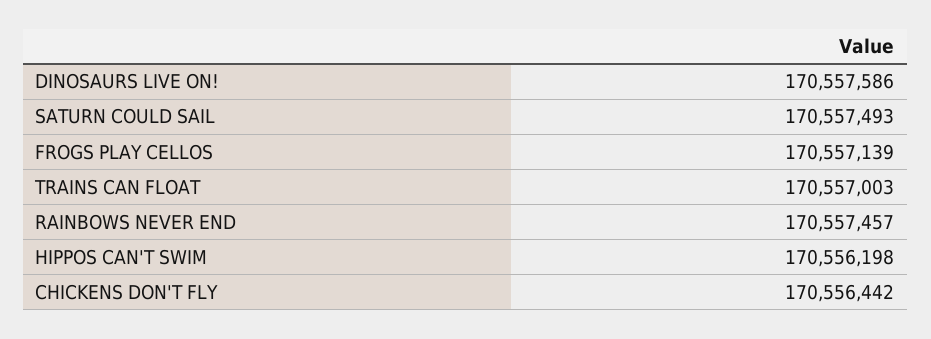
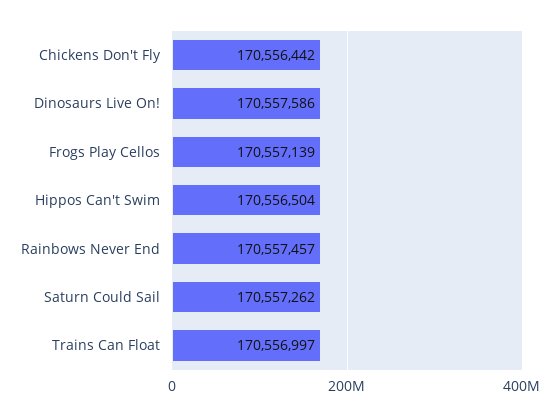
  {
    "DINOSAURS LIVE ON!": 170557586,
-   "SATURN COULD SAIL": 170557493,
+   "SATURN COULD SAIL": 170557262,
    "FROGS PLAY CELLOS": 170557139,
-   "TRAINS CAN FLOAT": 170557003,
+   "TRAINS CAN FLOAT": 170556997,
    "RAINBOWS NEVER END": 170557457,
-   "HIPPOS CAN'T SWIM": 170556198,
+   "HIPPOS CAN'T SWIM": 170556504,
    "CHICKENS DON'T FLY": 170556442
  }

